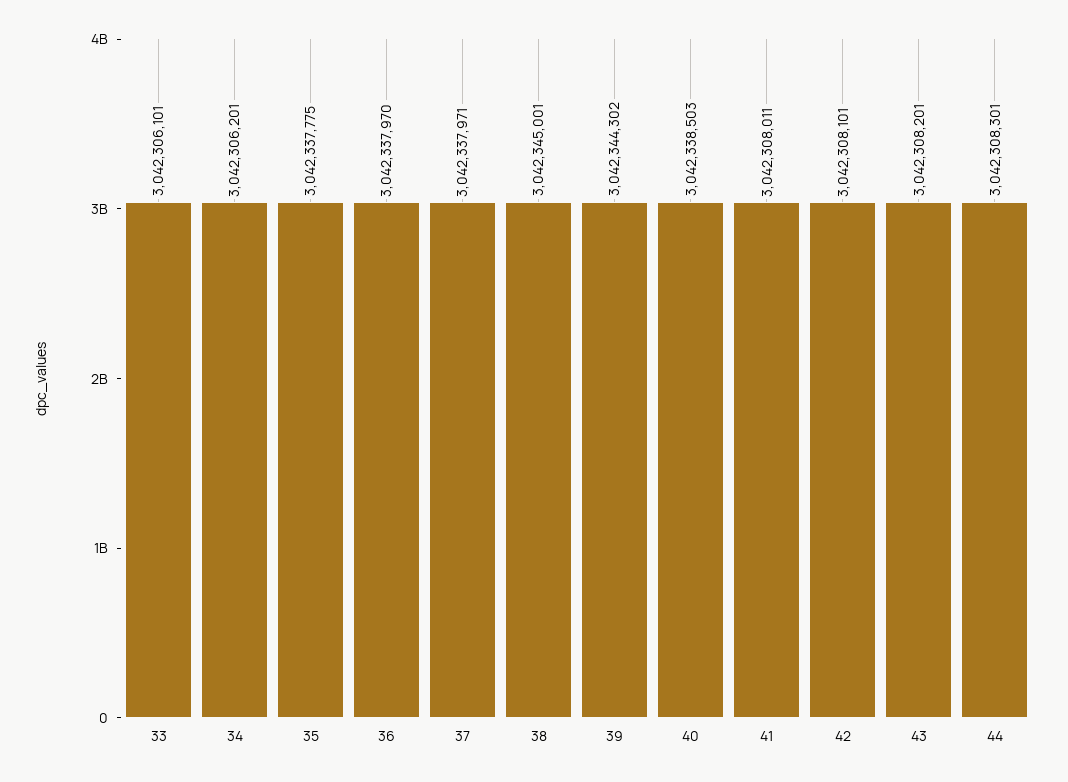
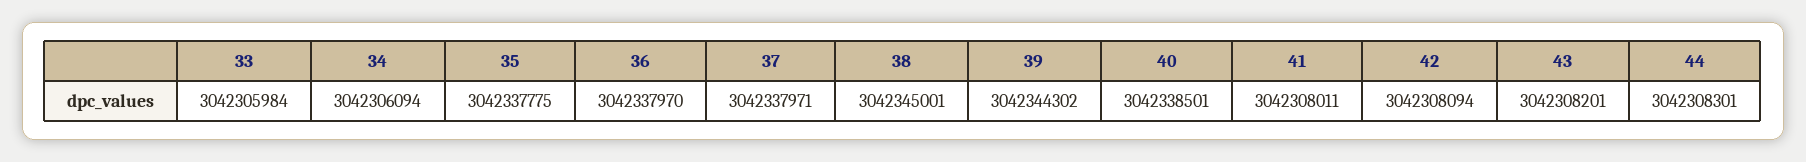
  {
-   "33": 3042306101,
+   "33": 3042305984,
-   "34": 3042306201,
+   "34": 3042306094,
    "35": 3042337775,
    "36": 3042337970,
    "37": 3042337971,
    "38": 3042345001,
    "39": 3042344302,
-   "40": 3042338503,
+   "40": 3042338501,
    "41": 3042308011,
-   "42": 3042308101,
+   "42": 3042308094,
    "43": 3042308201,
    "44": 3042308301
  }

